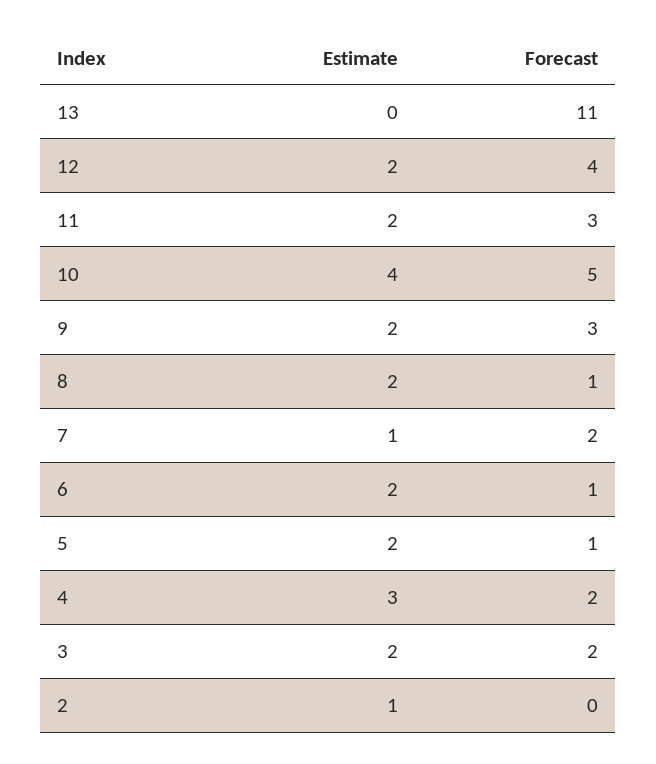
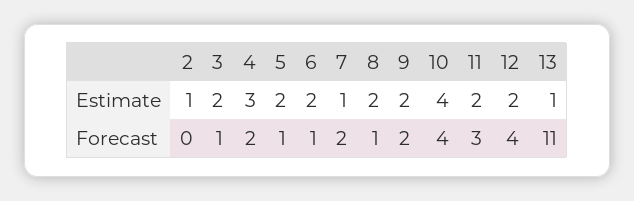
  {
    "Estimate": {
-     "13": 0,
+     "13": 1,
      "12": 2,
      "11": 2,
      "10": 4,
      "9": 2,
      "8": 2,
      "7": 1,
      "6": 2,
      "5": 2,
      "4": 3,
      "3": 2,
      "2": 1
    },
    "Forecast": {
      "13": 11,
      "12": 4,
      "11": 3,
-     "10": 5,
+     "10": 4,
-     "9": 3,
+     "9": 2,
      "8": 1,
      "7": 2,
      "6": 1,
      "5": 1,
      "4": 2,
-     "3": 2,
+     "3": 1,
      "2": 0
    }
  }

